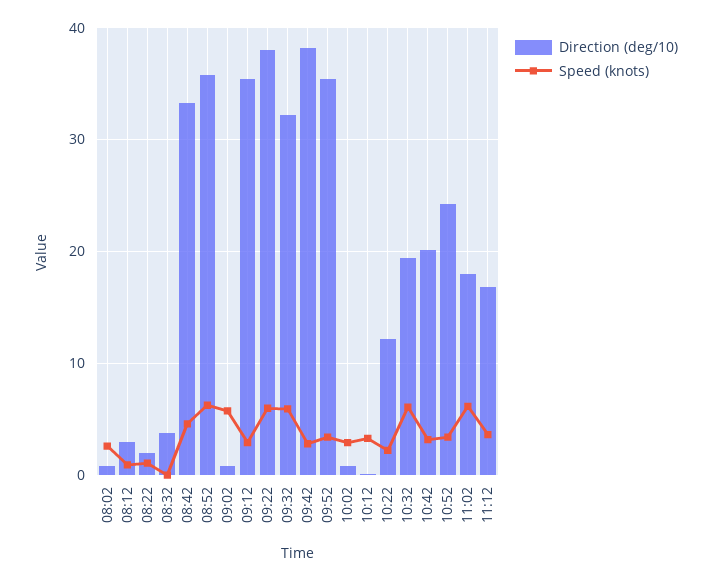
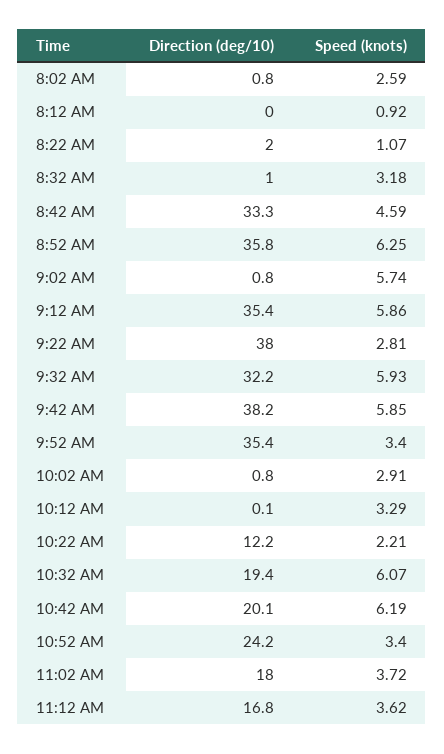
  {
    "Direction (deg/10)": {
      "08:02": 0.8,
-     "08:12": 3,
+     "08:12": 0,
      "08:22": 2,
-     "08:32": 4,
+     "08:32": 1,
      "08:42": 33.3,
      "08:52": 35.8,
      "09:02": 0.8,
      "09:12": 35.4,
      "09:22": 38,
      "09:32": 32.2,
      "09:42": 38.2,
      "09:52": 35.4,
      "10:02": 0.8,
      "10:12": 0.1,
      "10:22": 12.2,
      "10:32": 19.4,
      "10:42": 20.1,
      "10:52": 24.2,
      "11:02": 18,
      "11:12": 16.8
    },
    "Speed (knots)": {
      "08:02": 2.59,
      "08:12": 0.92,
      "08:22": 1.07,
-     "08:32": 0,
+     "08:32": 3.18,
      "08:42": 4.59,
      "08:52": 6.25,
      "09:02": 5.74,
-     "09:12": 3,
+     "09:12": 5.86,
-     "09:22": 6,
+     "09:22": 2.81,
      "09:32": 5.93,
-     "09:42": 3,
+     "09:42": 5.85,
      "09:52": 3.4,
      "10:02": 2.91,
      "10:12": 3.29,
      "10:22": 2.21,
      "10:32": 6.07,
-     "10:42": 3,
+     "10:42": 6.19,
      "10:52": 3.4,
-     "11:02": 6,
+     "11:02": 3.72,
      "11:12": 3.62
    }
  }

